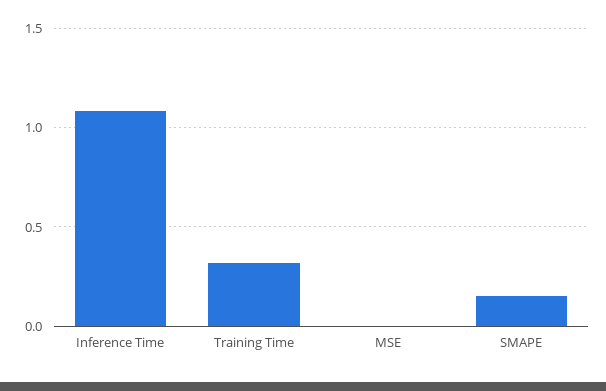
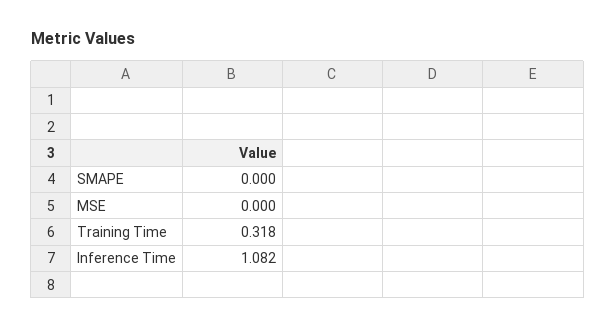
  {
    "Inference Time": 1.082,
    "Training Time": 0.318,
    "MSE": 0,
-   "SMAPE": 0.15
+   "SMAPE": 0
  }

